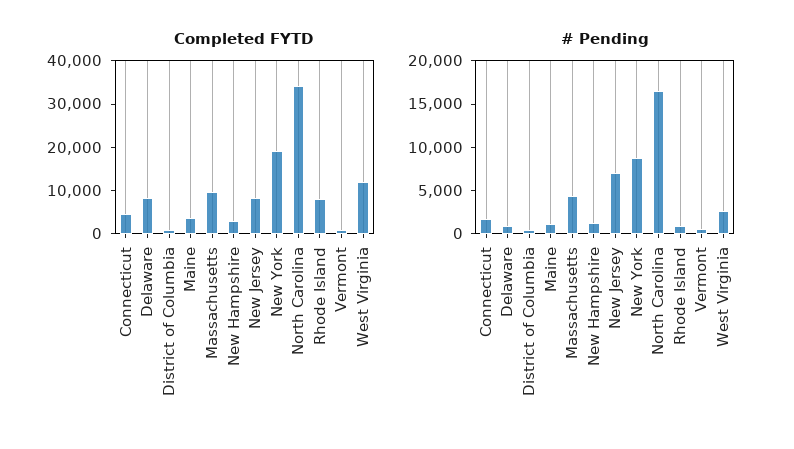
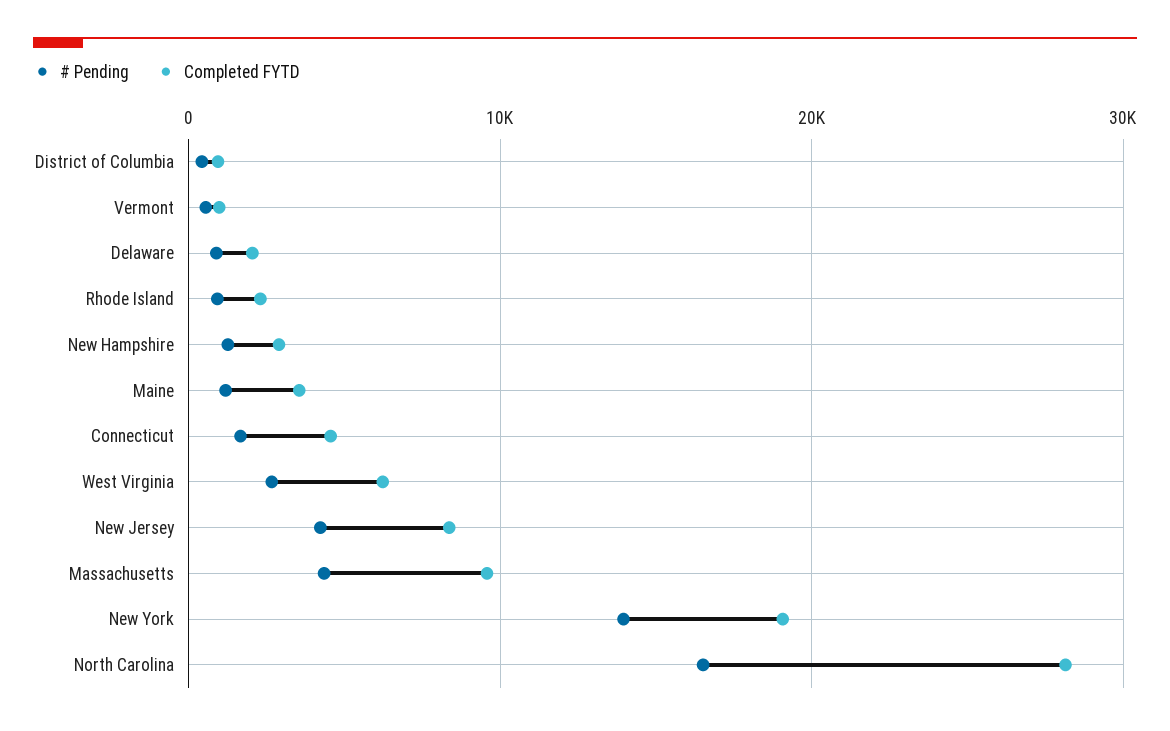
  {
    "Completed FYTD": {
      "Connecticut": 5000,
-     "Delaware": 8000,
+     "Delaware": 2000,
      "District of Columbia": 1000,
      "Maine": 4000,
      "Massachusetts": 10000,
      "New Hampshire": 3000,
      "New Jersey": 8000,
      "New York": 19000,
-     "North Carolina": 34000,
+     "North Carolina": 28000,
-     "Rhode Island": 8000,
+     "Rhode Island": 2000,
      "Vermont": 1000,
-     "West Virginia": 12000
+     "West Virginia": 6000
    },
    "# Pending": {
      "Connecticut": 2000,
      "Delaware": 1000,
      "District of Columbia": 0,
      "Maine": 1000,
      "Massachusetts": 4000,
      "New Hampshire": 1000,
-     "New Jersey": 7000,
+     "New Jersey": 4000,
-     "New York": 9000,
+     "New York": 14000,
      "North Carolina": 17000,
      "Rhode Island": 1000,
      "Vermont": 1000,
      "West Virginia": 3000
    }
  }

